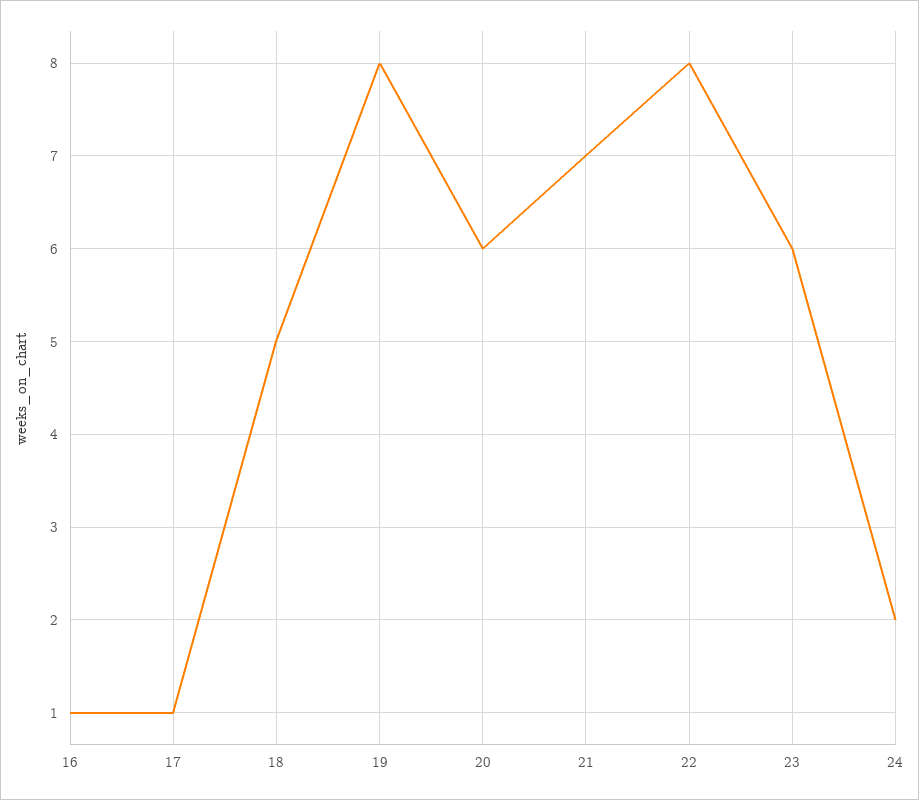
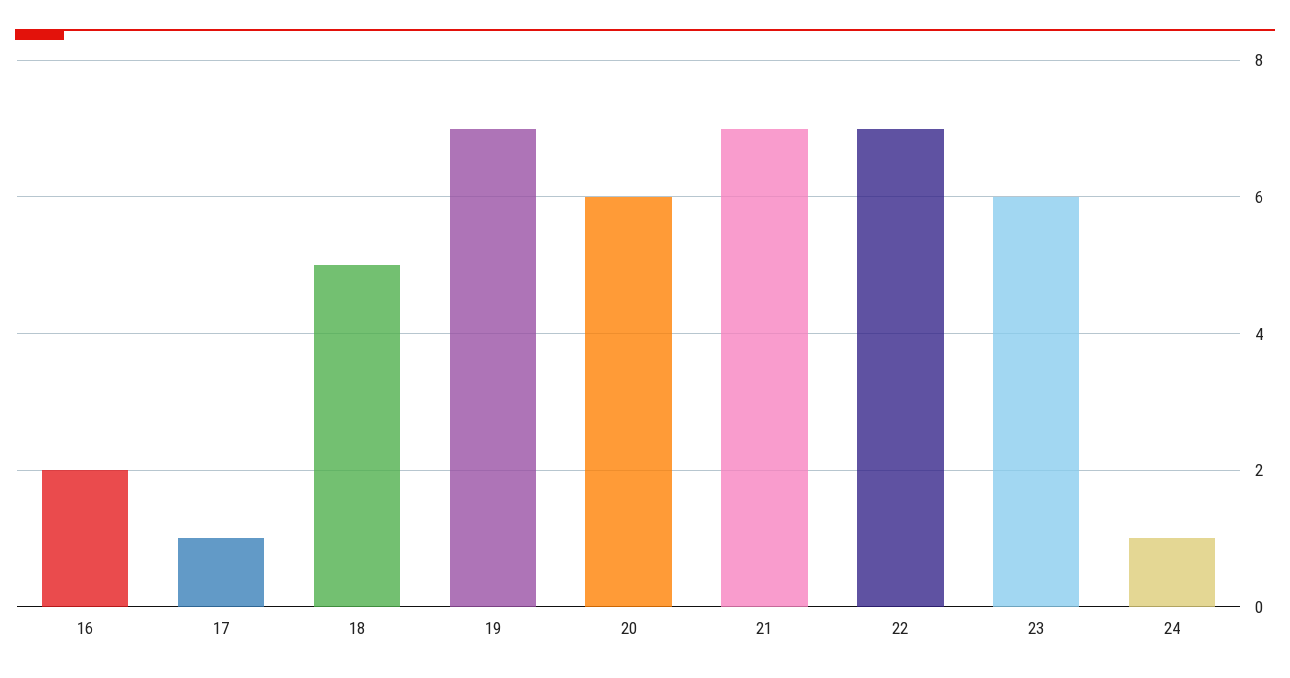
  {
-   "16": 1,
+   "16": 2,
    "17": 1,
    "18": 5,
-   "19": 8,
+   "19": 7,
    "20": 6,
    "21": 7,
-   "22": 8,
+   "22": 7,
    "23": 6,
-   "24": 2
+   "24": 1
  }

